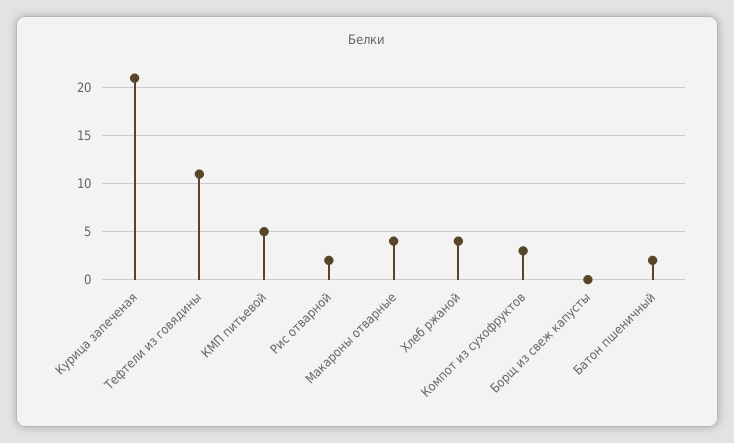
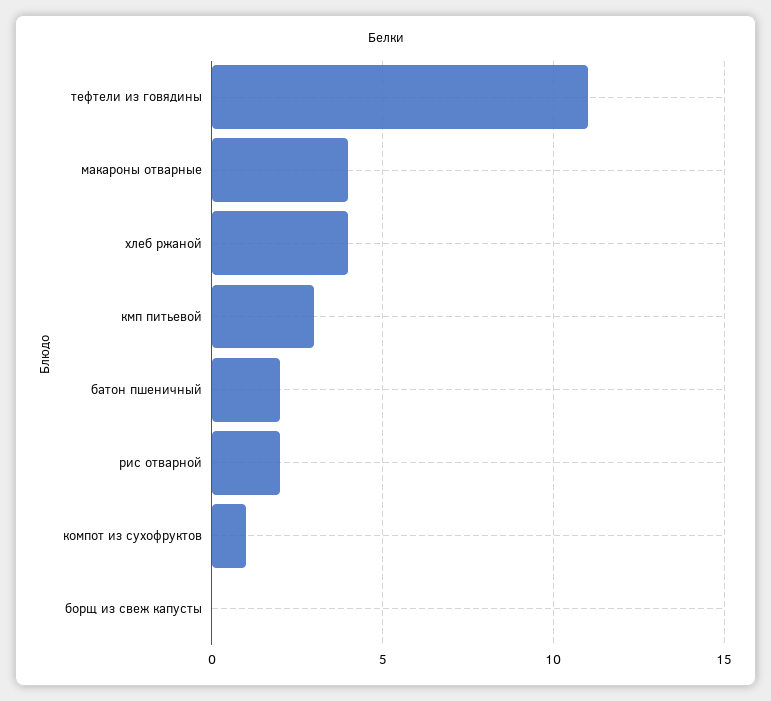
  {
-   "Курица запеченая": 21,
    "Тефтели из говядины": 11,
-   "КМП питьевой": 5,
+   "КМП питьевой": 3,
    "Рис отварной": 2,
    "Макароны отварные": 4,
    "Хлеб ржаной": 4,
-   "Компот из сухофруктов": 3,
+   "Компот из сухофруктов": 1,
    "Борщ из свеж капусты": 0,
    "Батон пшеничный": 2
  }

